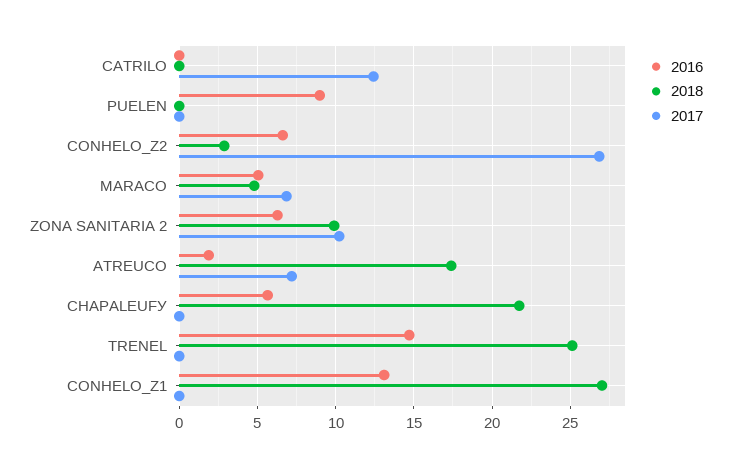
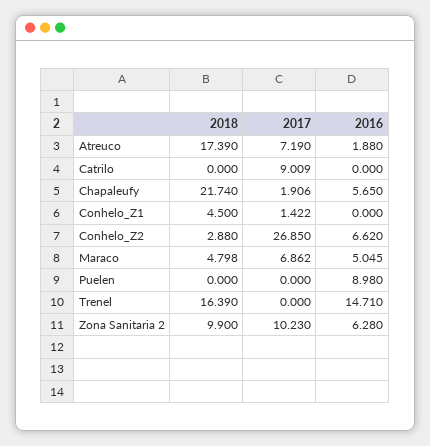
  {
    "2016": {
      "CATRILО": 0,
      "PUELЕN": 8.98,
      "CONHELO_Z2": 6.62,
      "MARACО": 5.045,
      "ZONA SANITARIA 2": 6.28,
      "ATREUCO": 1.88,
      "CHAPALEUFУ": 5.65,
      "TRENEL": 14.71,
-     "CONHELO_Z1": 13
+     "CONHELO_Z1": 0
    },
    "2018": {
      "CATRILО": 0,
      "PUELЕN": 0,
      "CONHELO_Z2": 2.88,
      "MARACО": 4.798,
      "ZONA SANITARIA 2": 9.9,
      "ATREUCO": 17.39,
      "CHAPALEUFУ": 21.74,
-     "TRENEL": 25,
+     "TRENEL": 16.39,
-     "CONHELO_Z1": 27
+     "CONHELO_Z1": 4.5
    },
    "2017": {
-     "CATRILО": 12.5,
+     "CATRILО": 9.009,
      "PUELЕN": 0,
      "CONHELO_Z2": 26.85,
      "MARACО": 6.862,
      "ZONA SANITARIA 2": 10.23,
      "ATREUCO": 7.19,
-     "CHAPALEUFУ": 0,
+     "CHAPALEUFУ": 1.906,
      "TRENEL": 0,
-     "CONHELO_Z1": 0
+     "CONHELO_Z1": 1.422
    }
  }

